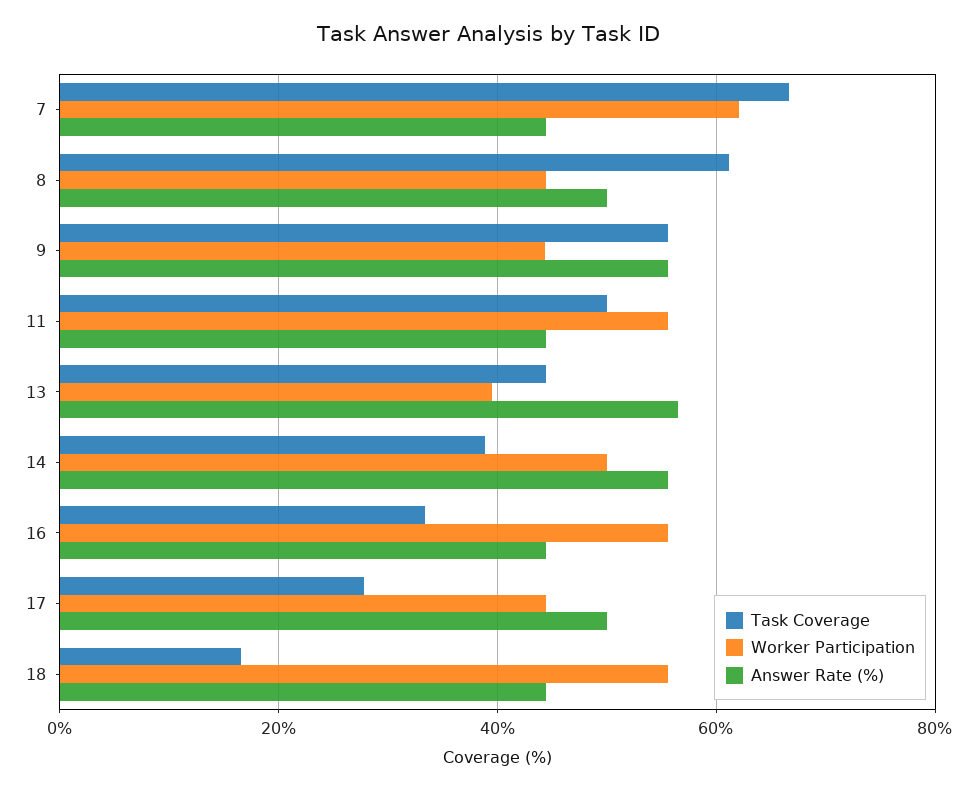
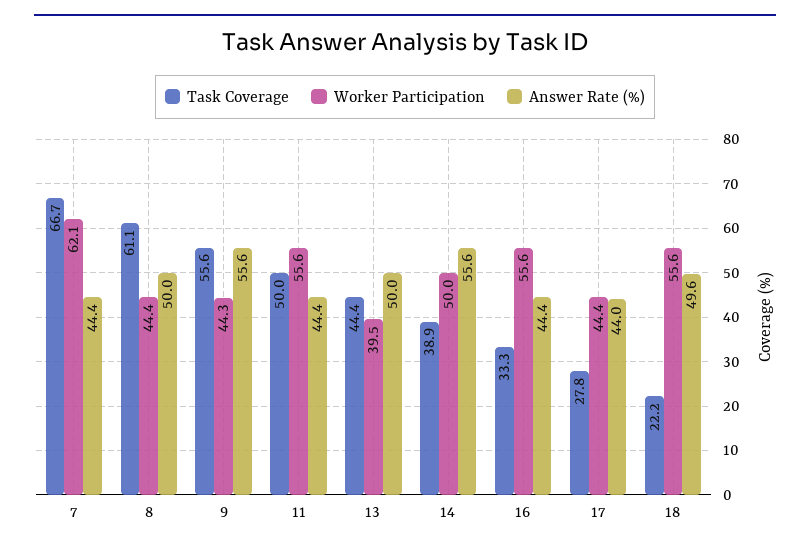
  {
    "Task Coverage": {
      "7": 66.7,
      "8": 61.1,
      "9": 55.6,
      "11": 50,
      "13": 44.4,
      "14": 38.9,
      "16": 33.3,
      "17": 27.8,
-     "18": 16
+     "18": 22.2
    },
    "Worker Participation": {
      "7": 62.1,
      "8": 44.4,
      "9": 44.3,
      "11": 55.6,
      "13": 39.5,
      "14": 50,
      "16": 55.6,
      "17": 44.4,
      "18": 55.6
    },
    "Answer Rate (%)": {
      "7": 44.4,
      "8": 50,
      "9": 55.6,
      "11": 44.4,
-     "13": 56,
+     "13": 50,
      "14": 55.6,
      "16": 44.4,
-     "17": 50,
+     "17": 44,
-     "18": 44
+     "18": 49.6
    }
  }

